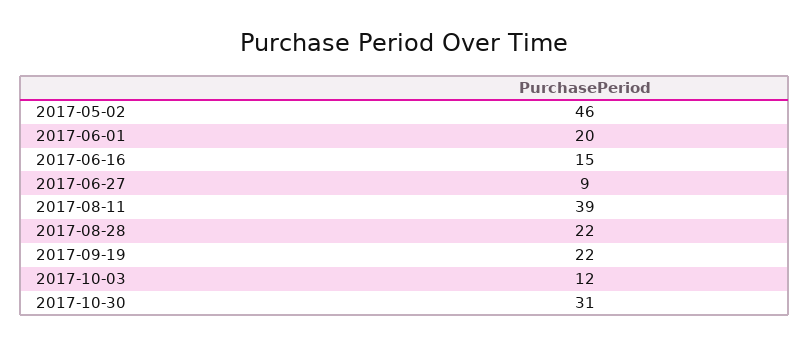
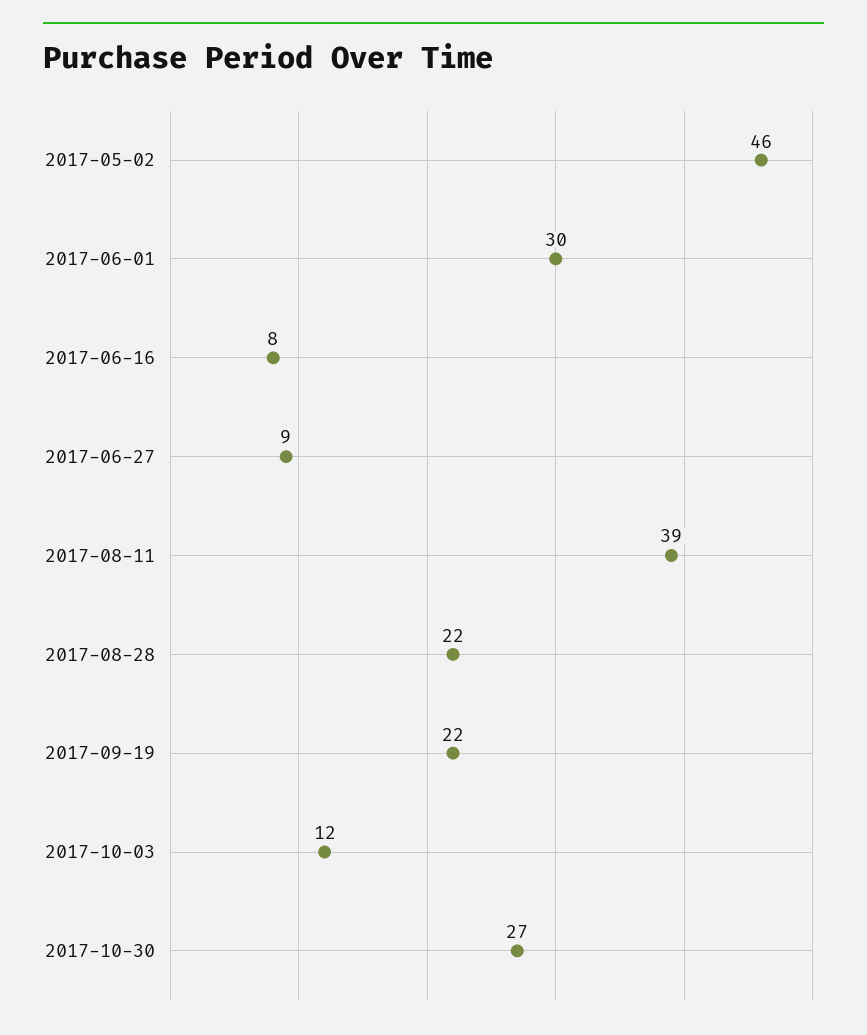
  {
    "2017-05-02": 46,
-   "2017-06-01": 20,
+   "2017-06-01": 30,
-   "2017-06-16": 15,
+   "2017-06-16": 8,
    "2017-06-27": 9,
    "2017-08-11": 39,
    "2017-08-28": 22,
    "2017-09-19": 22,
    "2017-10-03": 12,
-   "2017-10-30": 31
+   "2017-10-30": 27
  }

